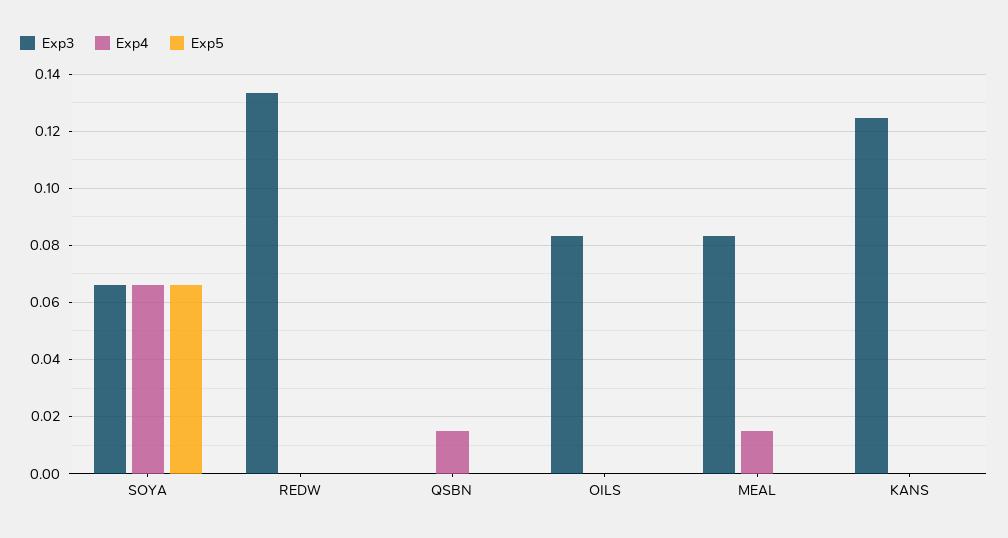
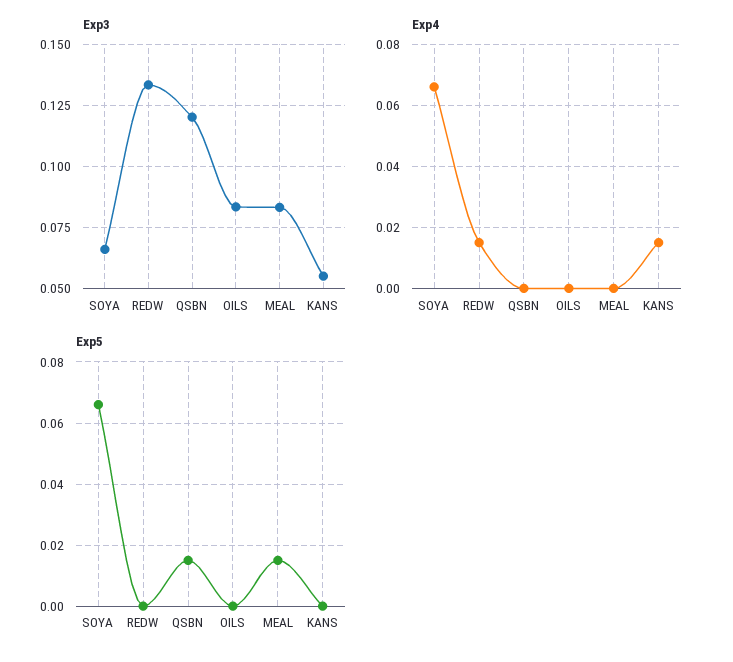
  {
    "Exp3": {
      "SOYA": 0.065,
      "REDW": 0.1325,
-     "QSBN": 0,
+     "QSBN": 0.12,
      "OILS": 0.0825,
      "MEAL": 0.0825,
-     "KANS": 0.125
+     "KANS": 0.055
    },
    "Exp4": {
      "SOYA": 0.065,
-     "REDW": 0,
+     "REDW": 0.015,
-     "QSBN": 0.015,
+     "QSBN": 0,
      "OILS": 0,
-     "MEAL": 0.015,
+     "MEAL": 0,
-     "KANS": 0
+     "KANS": 0.015
    },
    "Exp5": {
      "SOYA": 0.065,
      "REDW": 0,
-     "QSBN": 0,
+     "QSBN": 0.015,
      "OILS": 0,
-     "MEAL": 0,
+     "MEAL": 0.015,
      "KANS": 0
    }
  }

